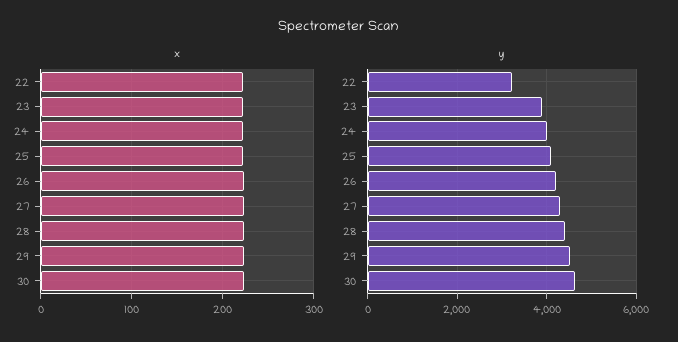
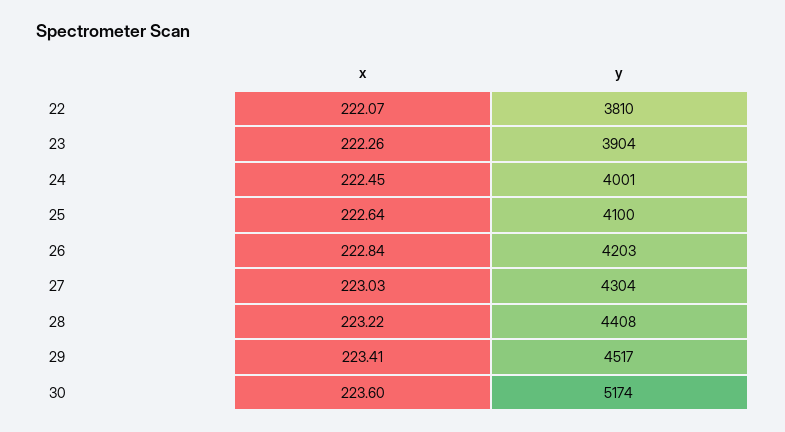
  {
    "x": {
      "22": 222.07,
      "23": 222.26,
      "24": 222.45,
      "25": 222.64,
      "26": 222.84,
      "27": 223.03,
      "28": 223.22,
      "29": 223.41,
      "30": 223.6
    },
    "y": {
-     "22": 3200,
+     "22": 3810,
      "23": 3904,
      "24": 4001,
      "25": 4100,
      "26": 4203,
      "27": 4304,
      "28": 4408,
      "29": 4517,
-     "30": 4600
+     "30": 5174
    }
  }

